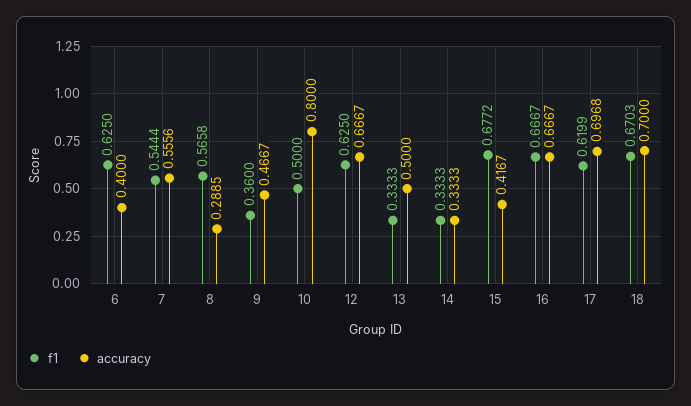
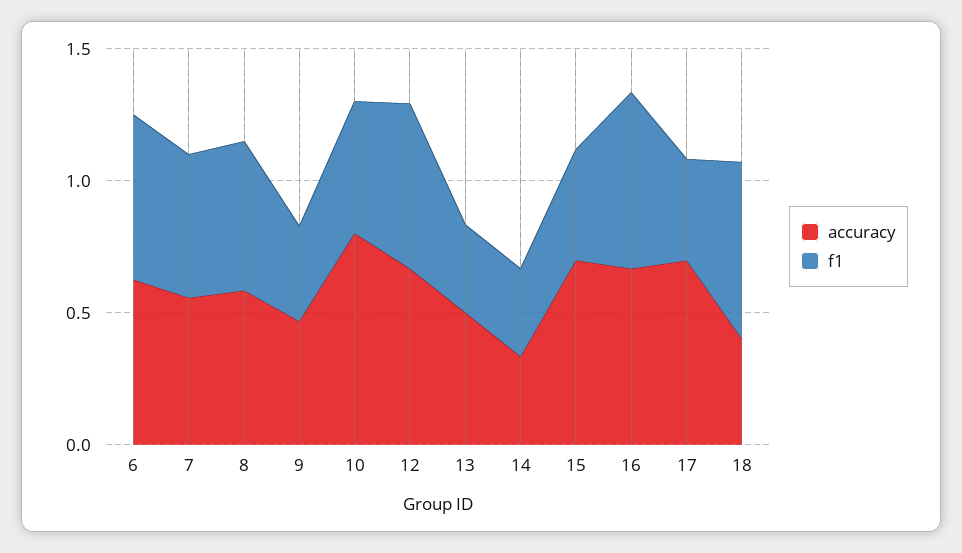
  {
    "f1": {
      "6": 0.625,
      "7": 0.5444,
      "8": 0.5658,
      "9": 0.36,
      "10": 0.5,
      "12": 0.625,
      "13": 0.3333,
      "14": 0.3333,
-     "15": 0.6772,
+     "15": 0.4,
      "16": 0.6667,
-     "17": 0.6199,
+     "17": 0.4,
      "18": 0.6703
    },
    "accuracy": {
-     "6": 0.4,
+     "6": 0.6,
      "7": 0.5556,
-     "8": 0.2885,
+     "8": 0.6,
      "9": 0.4667,
      "10": 0.8,
      "12": 0.6667,
      "13": 0.5,
      "14": 0.3333,
-     "15": 0.4167,
+     "15": 0.7,
      "16": 0.6667,
      "17": 0.6968,
-     "18": 0.7
+     "18": 0.4
    }
  }

